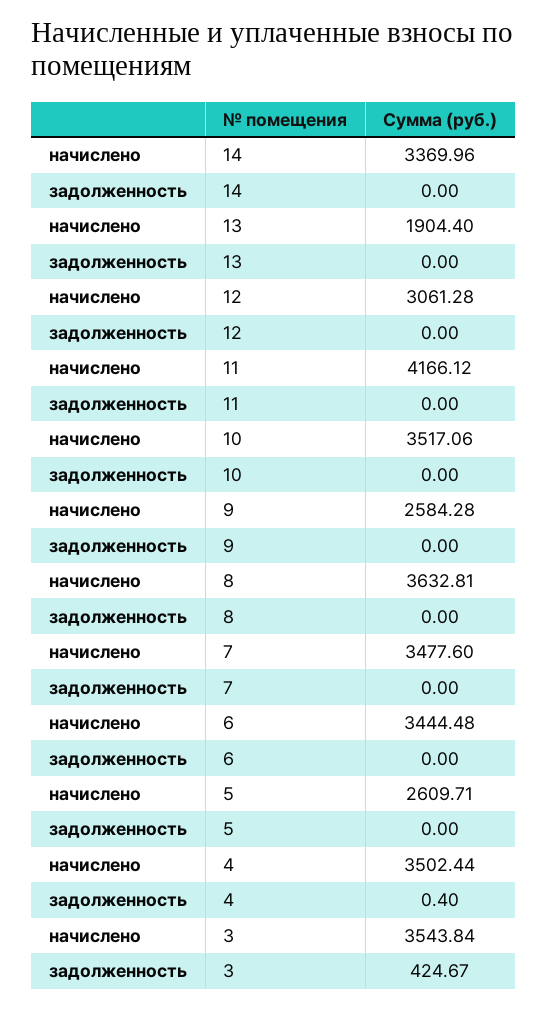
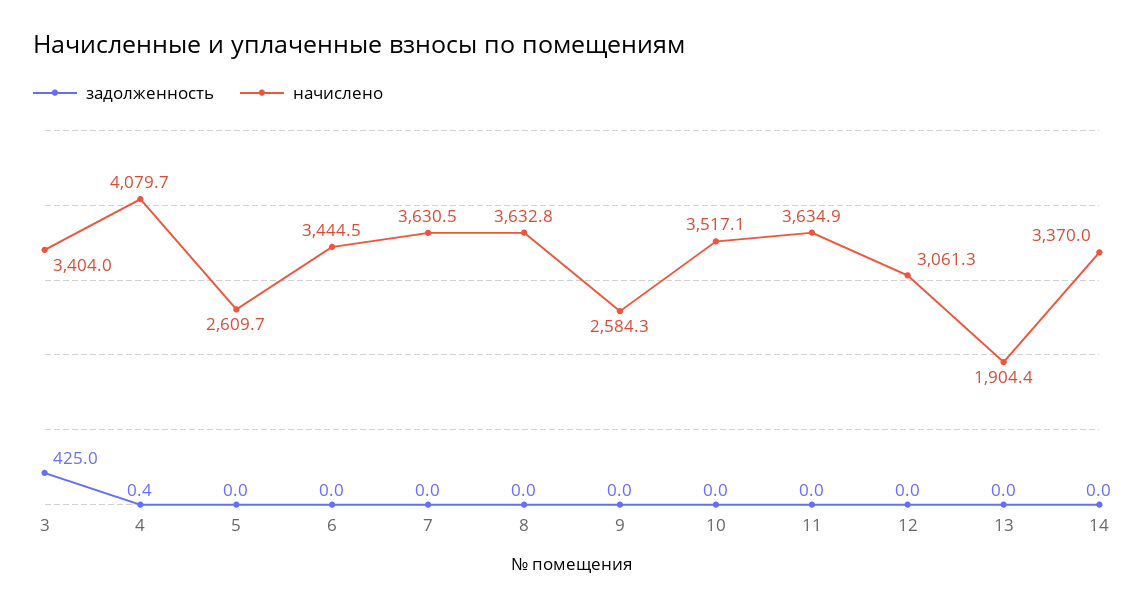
  {
    "начислено": {
      "14": 3369.96,
      "13": 1904.4,
      "12": 3061.28,
-     "11": 4166.12,
+     "11": 3634.9,
      "10": 3517.06,
      "9": 2584.28,
      "8": 3632.81,
-     "7": 3477.6,
+     "7": 3630.5,
      "6": 3444.48,
      "5": 2609.71,
-     "4": 3502.44,
+     "4": 4079.7,
-     "3": 3543.84
+     "3": 3404
    },
    "задолженность": {
      "14": 0,
      "13": 0,
      "12": 0,
      "11": 0,
      "10": 0,
      "9": 0,
      "8": 0,
      "7": 0,
      "6": 0,
      "5": 0,
      "4": 0.4,
-     "3": 424.67
+     "3": 425
    }
  }

